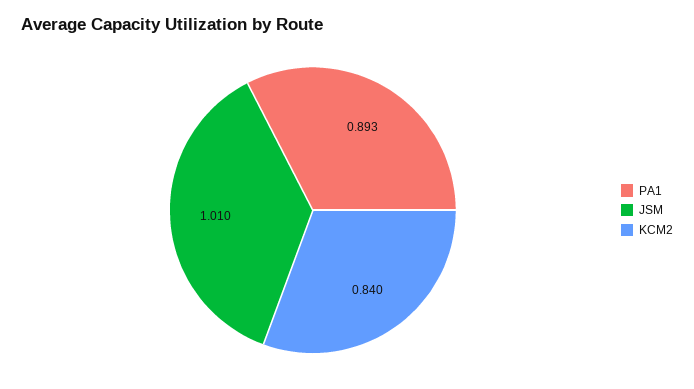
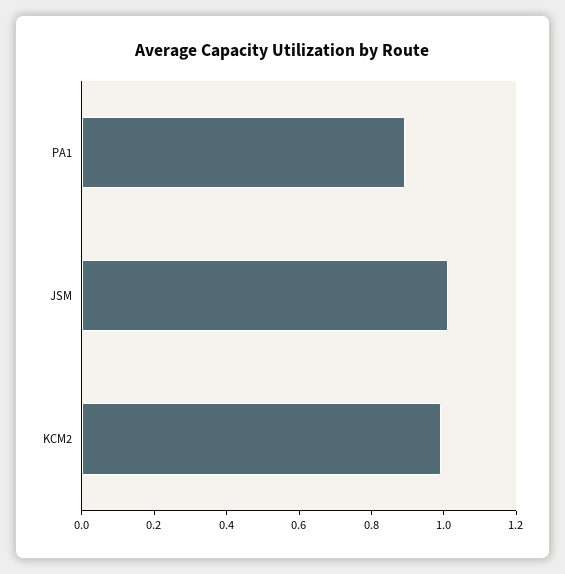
  {
    "PA1": 0.893,
    "JSM": 1.01,
-   "KCM2": 0.84
+   "KCM2": 1
  }

